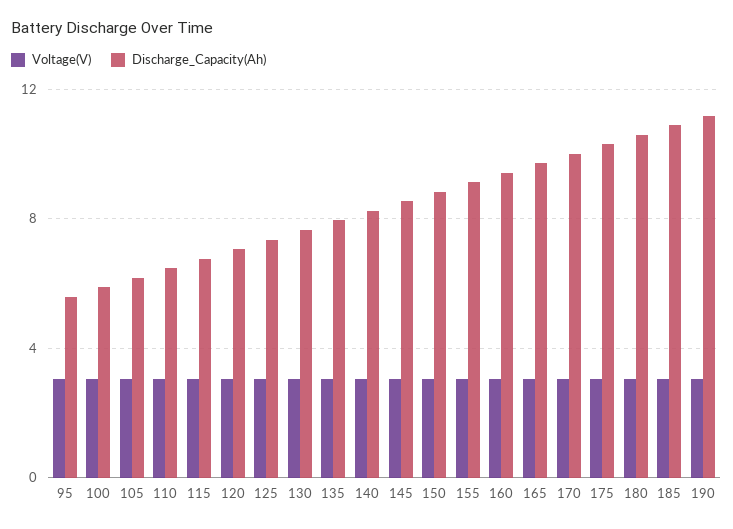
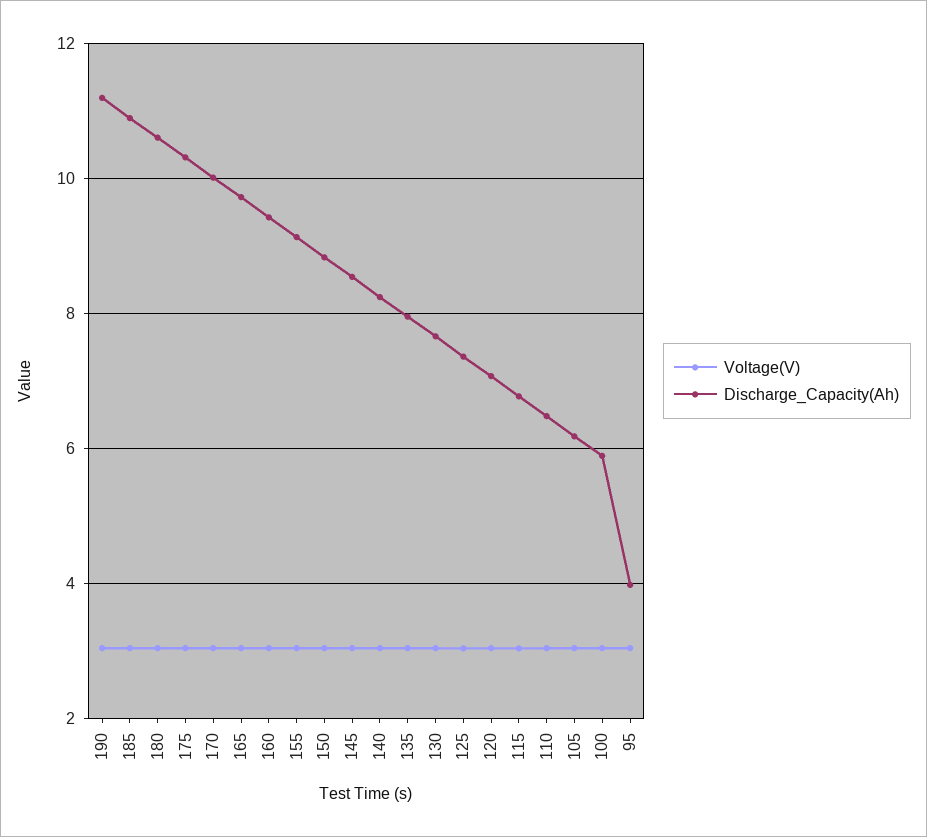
  {
    "Voltage(V)": {
      "95": 3,
      "100": 3,
      "105": 3,
      "110": 3,
      "115": 3,
      "120": 3,
      "125": 3,
      "130": 3,
      "135": 3,
      "140": 3,
      "145": 3,
      "150": 3,
      "155": 3,
      "160": 3,
      "165": 3,
      "170": 3,
      "175": 3,
      "180": 3,
      "185": 3,
      "190": 3
    },
    "Discharge_Capacity(Ah)": {
-     "95": 5.5,
+     "95": 4,
      "100": 5.8,
      "105": 6.2,
      "110": 6.4,
      "115": 6.8,
      "120": 7,
      "125": 7.4,
      "130": 7.6,
      "135": 8,
      "140": 8.2,
      "145": 8.6,
      "150": 8.8,
      "155": 9.2,
      "160": 9.4,
      "165": 9.8,
      "170": 10,
      "175": 10.4,
      "180": 10.6,
      "185": 10.8,
      "190": 11.2
    }
  }

